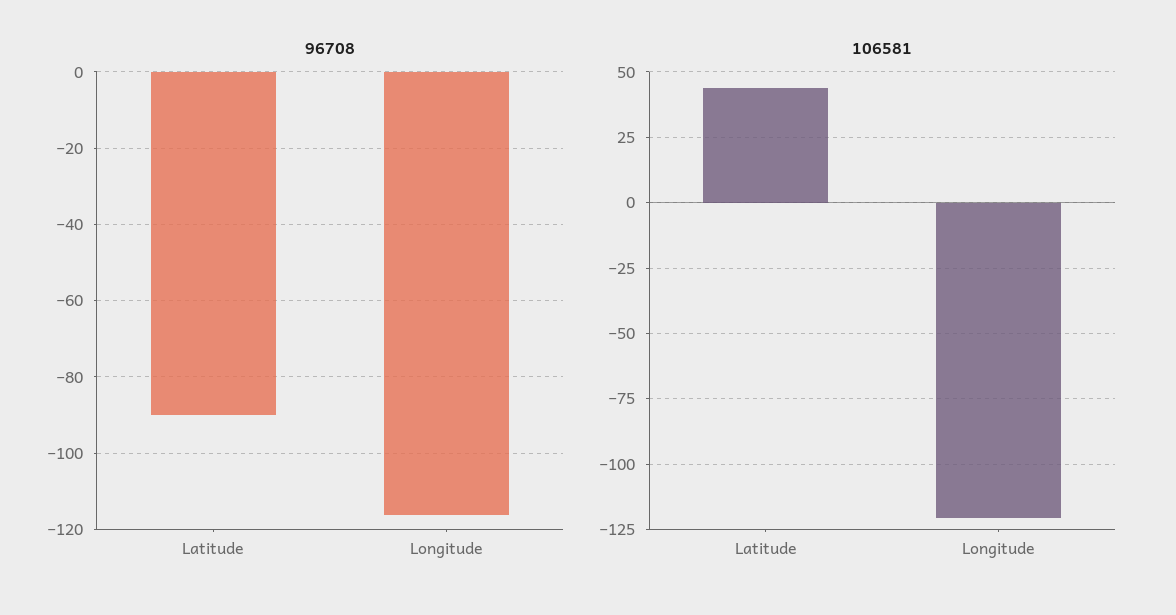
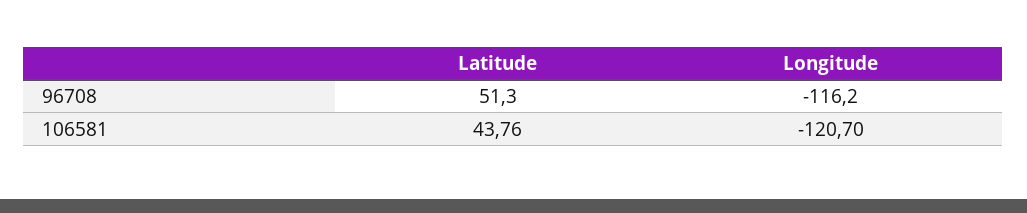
  {
    "96708": {
-     "Latitude": -90,
+     "Latitude": 51.3,
      "Longitude": -116.2
    },
    "106581": {
      "Latitude": 43.76,
      "Longitude": -120.7
    }
  }

